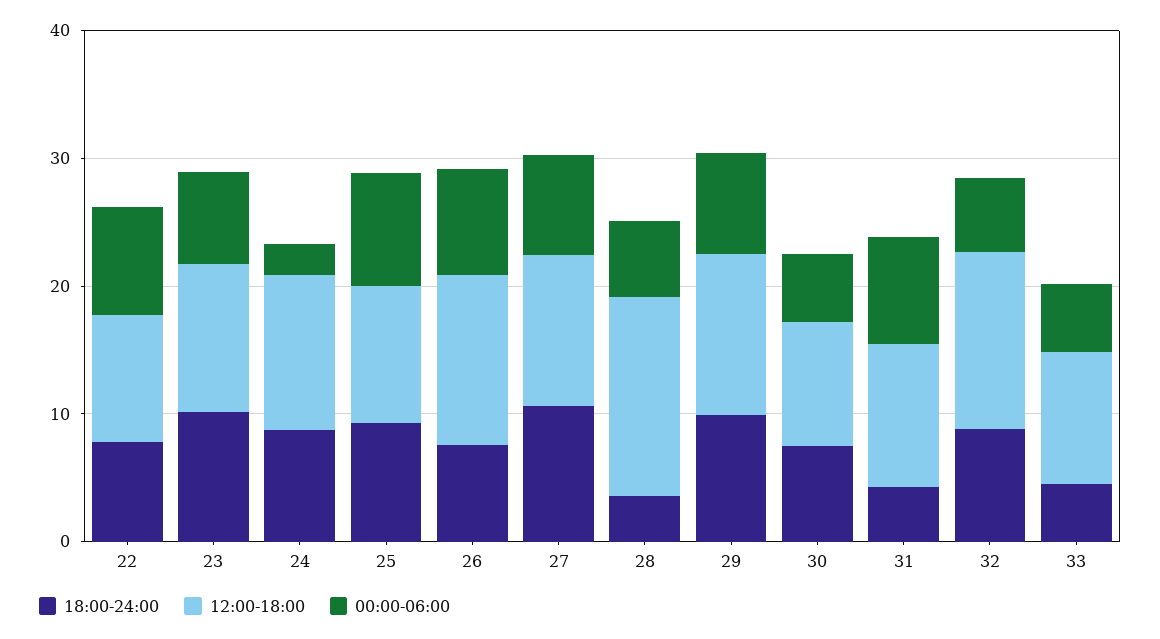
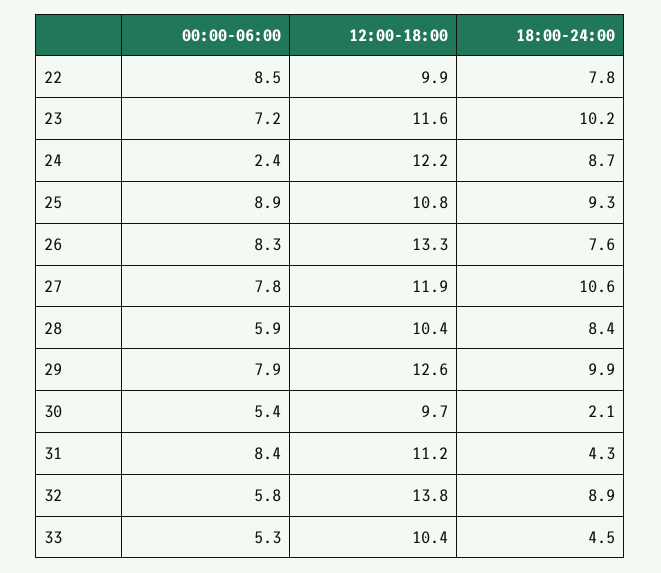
  {
    "18:00-24:00": {
      "22": 7.8,
      "23": 10.2,
      "24": 8.7,
      "25": 9.3,
      "26": 7.6,
      "27": 10.6,
-     "28": 4,
+     "28": 8.4,
      "29": 9.9,
-     "30": 8,
+     "30": 2.1,
      "31": 4.3,
      "32": 8.9,
      "33": 4.5
    },
    "12:00-18:00": {
      "22": 9.9,
      "23": 11.6,
      "24": 12.2,
      "25": 10.8,
      "26": 13.3,
      "27": 11.9,
-     "28": 16,
+     "28": 10.4,
      "29": 12.6,
      "30": 9.7,
      "31": 11.2,
      "32": 13.8,
      "33": 10.4
    },
    "00:00-06:00": {
      "22": 8.5,
      "23": 7.2,
      "24": 2.4,
      "25": 8.9,
      "26": 8.3,
      "27": 7.8,
      "28": 5.9,
      "29": 7.9,
      "30": 5.4,
      "31": 8.4,
      "32": 5.8,
      "33": 5.3
    }
  }

